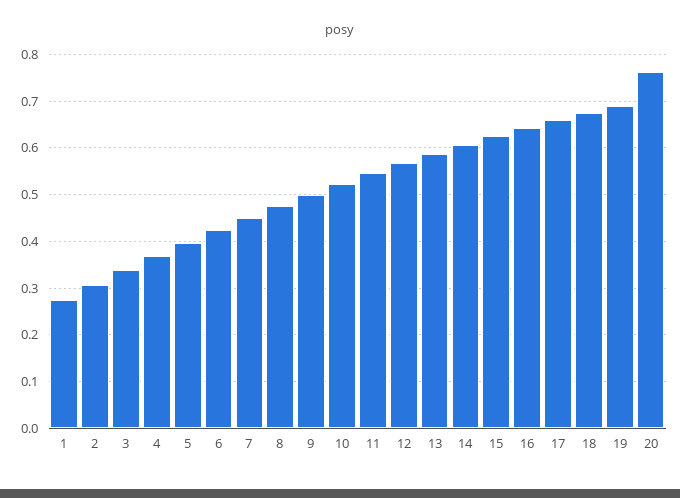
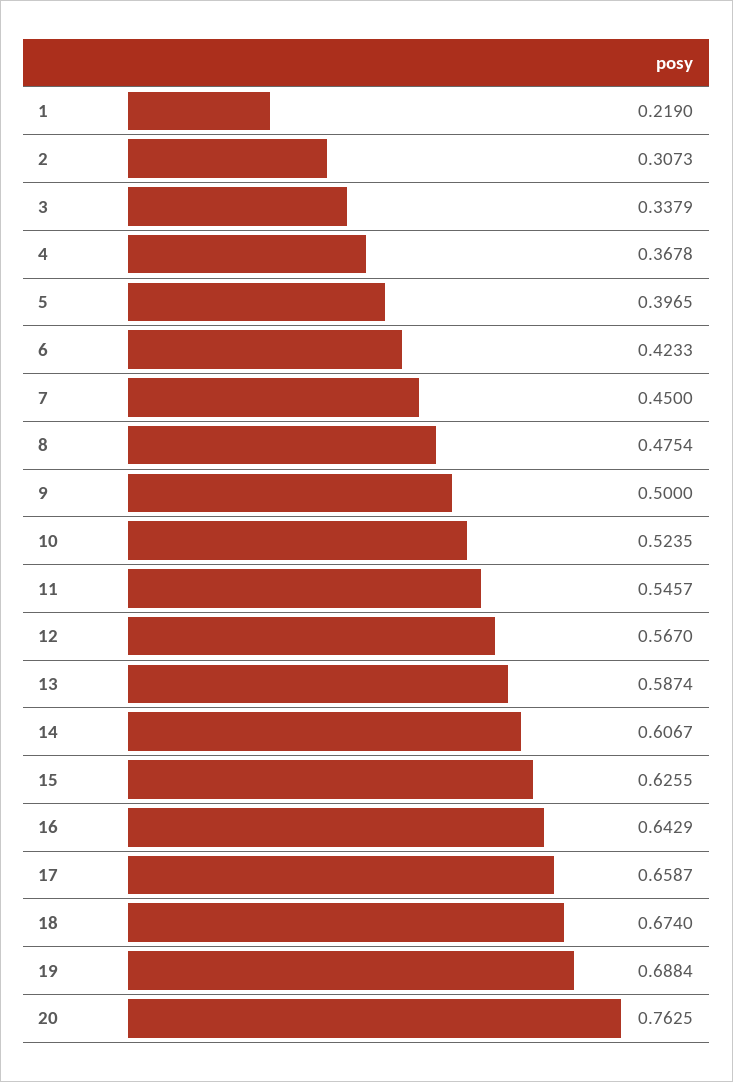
  {
-   "1": 0.28,
+   "1": 0.219,
    "2": 0.3073,
    "3": 0.3379,
    "4": 0.3678,
    "5": 0.3965,
    "6": 0.4233,
    "7": 0.45,
    "8": 0.4754,
    "9": 0.5,
    "10": 0.5235,
    "11": 0.5457,
    "12": 0.567,
    "13": 0.5874,
    "14": 0.6067,
    "15": 0.6255,
    "16": 0.6429,
    "17": 0.6587,
    "18": 0.674,
    "19": 0.6884,
    "20": 0.7625
  }

